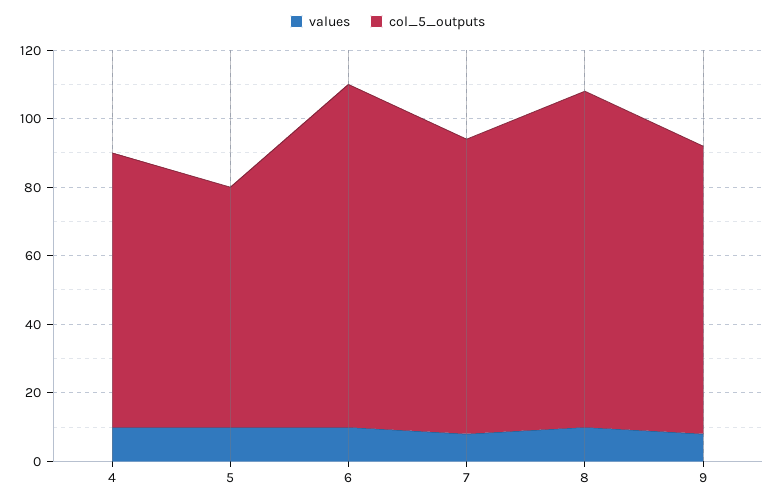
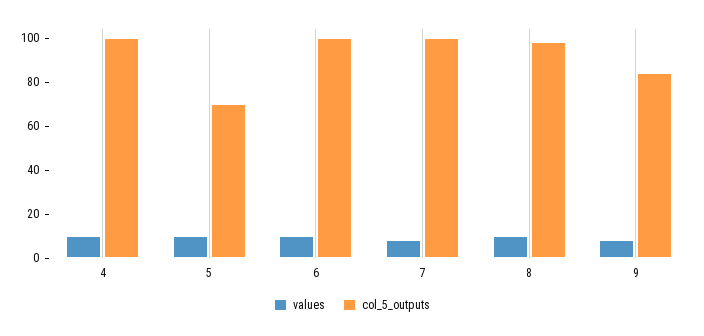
  {
    "values": {
      "4": 10,
      "5": 10,
      "6": 10,
      "7": 10,
      "8": 10,
      "9": 10
    },
    "col_5_outputs": {
-     "4": 80,
+     "4": 100,
      "5": 70,
      "6": 100,
-     "7": 85,
+     "7": 100,
      "8": 100,
      "9": 85
    }
  }

